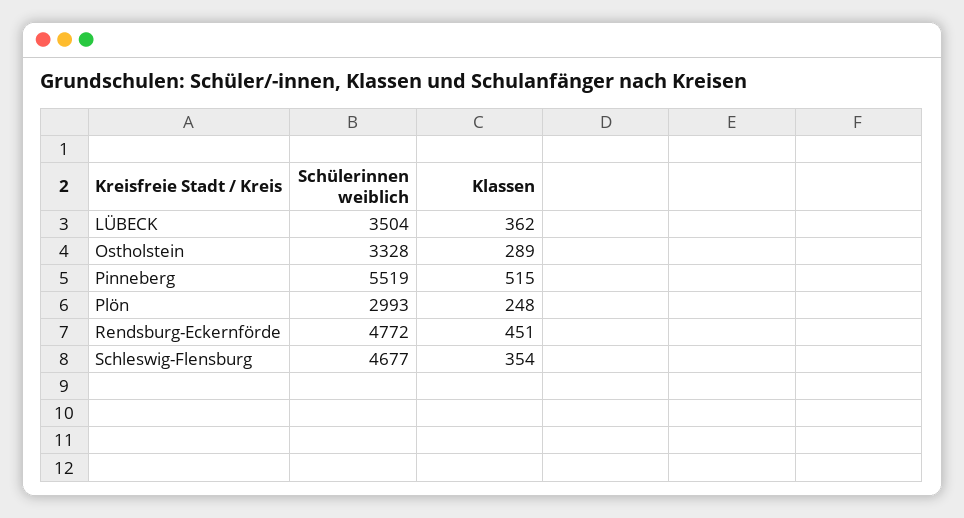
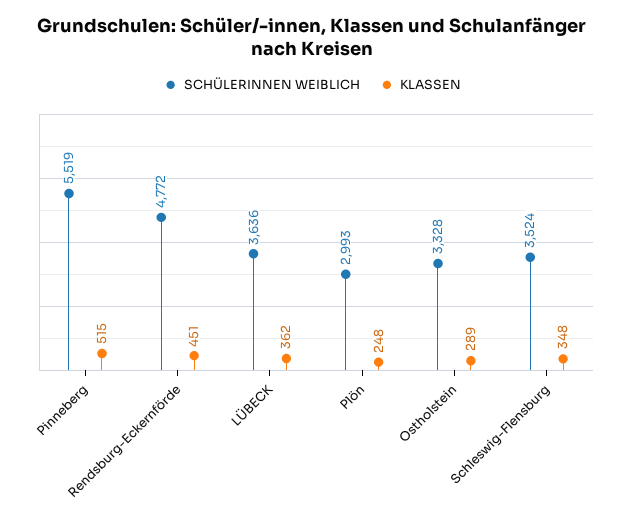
  {
    "Schülerinnen weiblich": {
-     "LÜBECK": 3504,
+     "LÜBECK": 3636,
      "Ostholstein": 3328,
      "Pinneberg": 5519,
      "Plön": 2993,
      "Rendsburg-Eckernförde": 4772,
-     "Schleswig-Flensburg": 4677
+     "Schleswig-Flensburg": 3524
    },
    "Klassen": {
      "LÜBECK": 362,
      "Ostholstein": 289,
      "Pinneberg": 515,
      "Plön": 248,
      "Rendsburg-Eckernförde": 451,
-     "Schleswig-Flensburg": 354
+     "Schleswig-Flensburg": 348
    }
  }

